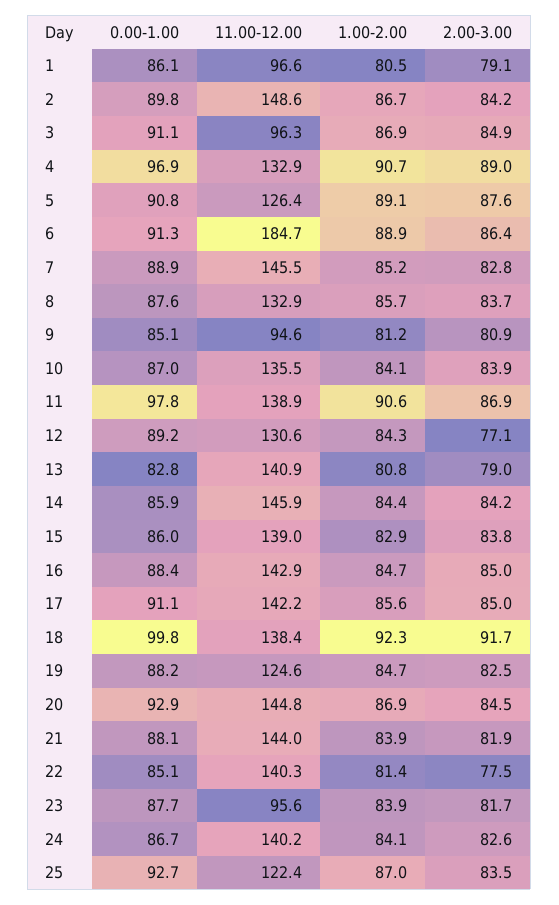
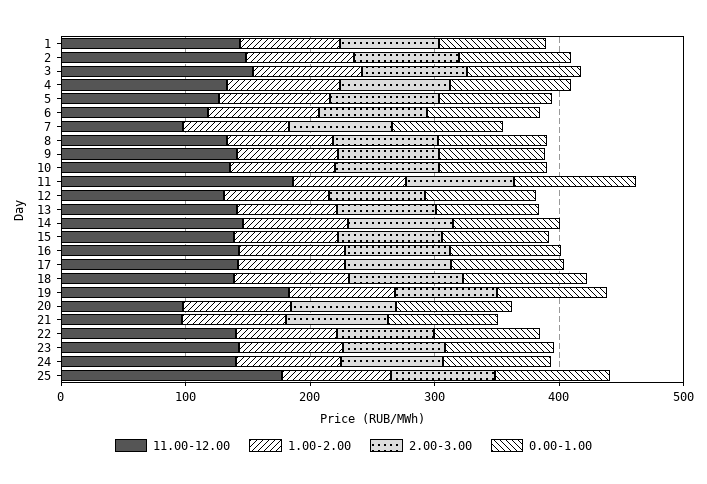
  {
    "0.00-1.00": {
      "1": 86.1,
      "2": 89.8,
      "3": 91.1,
      "4": 96.9,
      "5": 90.8,
      "6": 91.3,
      "7": 88.9,
      "8": 87.6,
      "9": 85.1,
      "10": 87,
      "11": 97.8,
      "12": 89.2,
      "13": 82.8,
      "14": 85.9,
      "15": 86,
      "16": 88.4,
      "17": 91.1,
      "18": 99.8,
      "19": 88.2,
      "20": 92.9,
      "21": 88.1,
      "22": 85.1,
      "23": 87.7,
      "24": 86.7,
      "25": 92.7
    },
    "11.00-12.00": {
-     "1": 96.6,
+     "1": 140,
      "2": 148.6,
-     "3": 96.3,
+     "3": 160,
      "4": 132.9,
      "5": 126.4,
-     "6": 184.7,
+     "6": 120,
-     "7": 145.5,
+     "7": 100,
      "8": 132.9,
-     "9": 94.6,
+     "9": 140,
      "10": 135.5,
-     "11": 138.9,
+     "11": 180,
      "12": 130.6,
      "13": 140.9,
      "14": 145.9,
      "15": 139,
      "16": 142.9,
      "17": 142.2,
      "18": 138.4,
-     "19": 124.6,
+     "19": 180,
-     "20": 144.8,
+     "20": 100,
-     "21": 144,
+     "21": 100,
      "22": 140.3,
-     "23": 95.6,
+     "23": 140,
      "24": 140.2,
-     "25": 122.4
+     "25": 180
    },
    "1.00-2.00": {
      "1": 80.5,
      "2": 86.7,
      "3": 86.9,
      "4": 90.7,
      "5": 89.1,
      "6": 88.9,
      "7": 85.2,
      "8": 85.7,
      "9": 81.2,
      "10": 84.1,
      "11": 90.6,
      "12": 84.3,
      "13": 80.8,
      "14": 84.4,
      "15": 82.9,
      "16": 84.7,
      "17": 85.6,
      "18": 92.3,
      "19": 84.7,
      "20": 86.9,
      "21": 83.9,
      "22": 81.4,
      "23": 83.9,
      "24": 84.1,
      "25": 87
    },
    "2.00-3.00": {
      "1": 79.1,
      "2": 84.2,
      "3": 84.9,
      "4": 89,
      "5": 87.6,
      "6": 86.4,
      "7": 82.8,
      "8": 83.7,
      "9": 80.9,
      "10": 83.9,
      "11": 86.9,
      "12": 77.1,
      "13": 79,
      "14": 84.2,
      "15": 83.8,
      "16": 85,
      "17": 85,
      "18": 91.7,
      "19": 82.5,
      "20": 84.5,
      "21": 81.9,
      "22": 77.5,
      "23": 81.7,
      "24": 82.6,
      "25": 83.5
    }
  }

